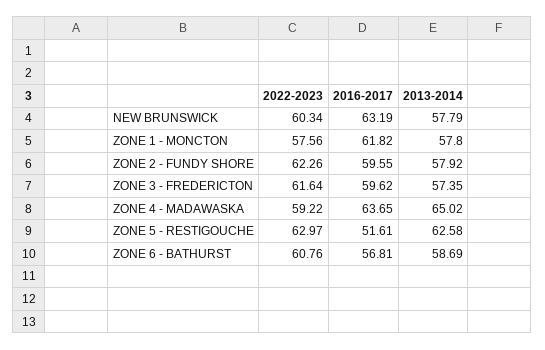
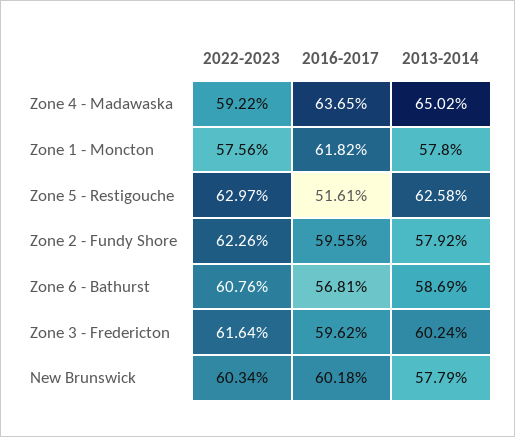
  {
    "2022-2023": {
      "NEW BRUNSWICK": 60.34,
      "ZONE 1 - MONCTON": 57.56,
      "ZONE 2 - FUNDY SHORE": 62.26,
      "ZONE 3 - FREDERICTON": 61.64,
      "ZONE 4 - MADAWASKA": 59.22,
      "ZONE 5 - RESTIGOUCHE": 62.97,
      "ZONE 6 - BATHURST": 60.76
    },
    "2016-2017": {
-     "NEW BRUNSWICK": 63.19,
+     "NEW BRUNSWICK": 60.18,
      "ZONE 1 - MONCTON": 61.82,
      "ZONE 2 - FUNDY SHORE": 59.55,
      "ZONE 3 - FREDERICTON": 59.62,
      "ZONE 4 - MADAWASKA": 63.65,
      "ZONE 5 - RESTIGOUCHE": 51.61,
      "ZONE 6 - BATHURST": 56.81
    },
    "2013-2014": {
      "NEW BRUNSWICK": 57.79,
      "ZONE 1 - MONCTON": 57.8,
      "ZONE 2 - FUNDY SHORE": 57.92,
-     "ZONE 3 - FREDERICTON": 57.35,
+     "ZONE 3 - FREDERICTON": 60.24,
      "ZONE 4 - MADAWASKA": 65.02,
      "ZONE 5 - RESTIGOUCHE": 62.58,
      "ZONE 6 - BATHURST": 58.69
    }
  }

